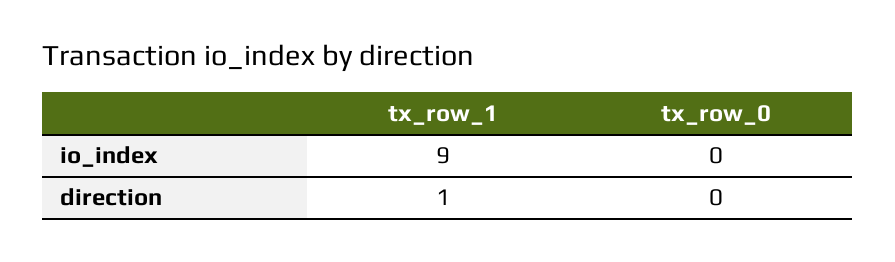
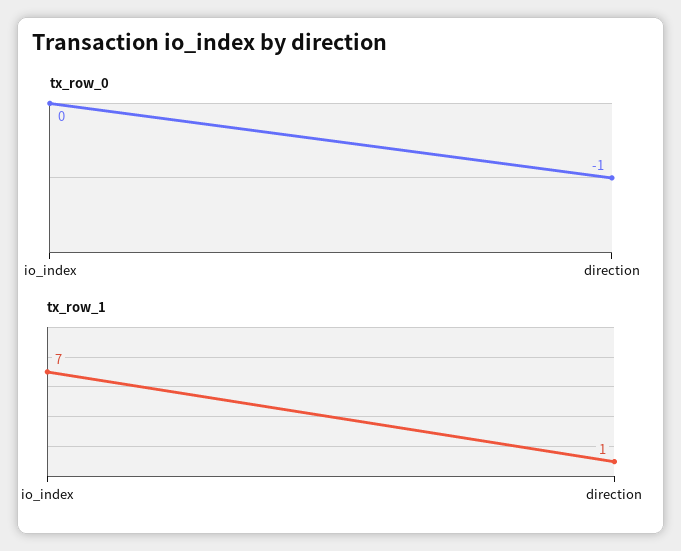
  {
    "tx_row_1": {
-     "io_index": 9,
+     "io_index": 7,
      "direction": 1
    },
    "tx_row_0": {
      "io_index": 0,
-     "direction": 0
+     "direction": -1
    }
  }

